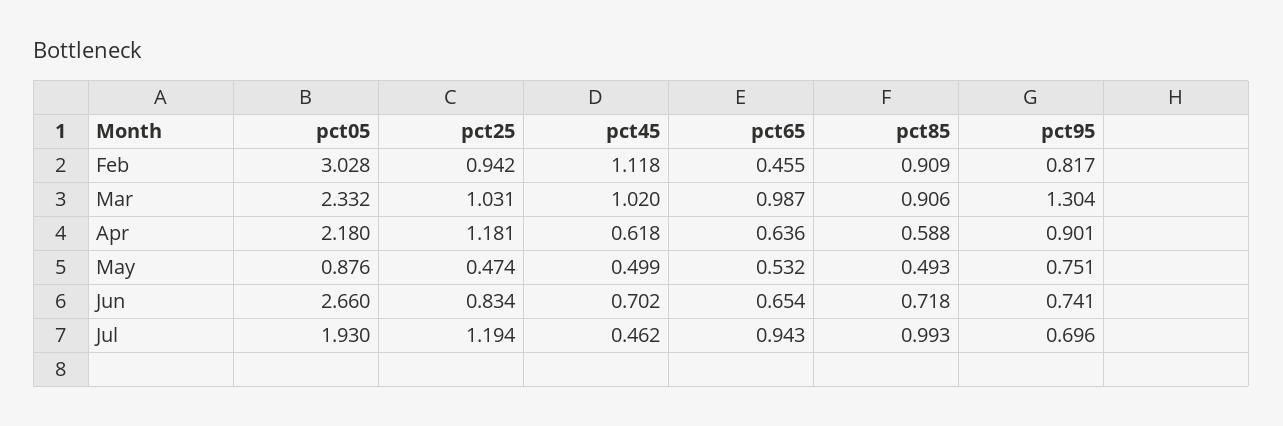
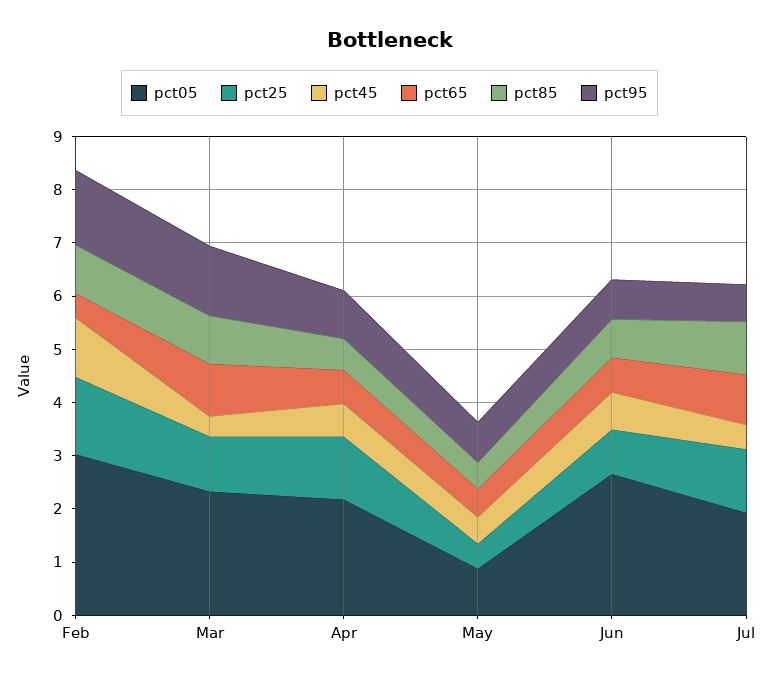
  {
    "pct05": {
      "Feb": 3.028,
      "Mar": 2.332,
      "Apr": 2.18,
      "May": 0.876,
      "Jun": 2.66,
      "Jul": 1.93
    },
    "pct25": {
-     "Feb": 0.942,
+     "Feb": 1.4,
      "Mar": 1.031,
      "Apr": 1.181,
      "May": 0.474,
      "Jun": 0.834,
      "Jul": 1.194
    },
    "pct45": {
      "Feb": 1.118,
-     "Mar": 1.02,
+     "Mar": 0.4,
      "Apr": 0.618,
      "May": 0.499,
      "Jun": 0.702,
      "Jul": 0.462
    },
    "pct65": {
      "Feb": 0.455,
      "Mar": 0.987,
      "Apr": 0.636,
      "May": 0.532,
      "Jun": 0.654,
      "Jul": 0.943
    },
    "pct85": {
      "Feb": 0.909,
      "Mar": 0.906,
      "Apr": 0.588,
      "May": 0.493,
      "Jun": 0.718,
      "Jul": 0.993
    },
    "pct95": {
-     "Feb": 0.817,
+     "Feb": 1.4,
      "Mar": 1.304,
      "Apr": 0.901,
      "May": 0.751,
      "Jun": 0.741,
      "Jul": 0.696
    }
  }

